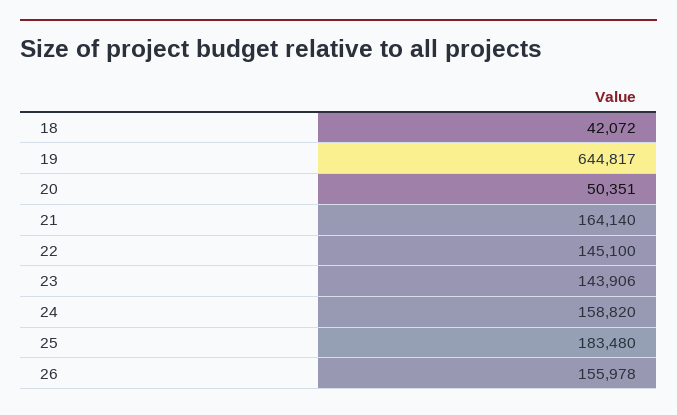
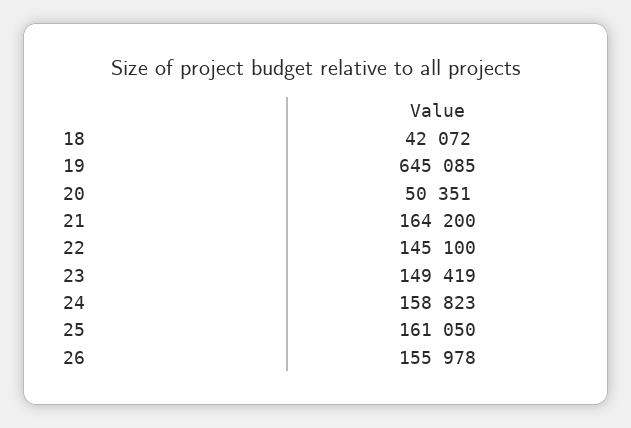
  {
    "18": 42072,
-   "19": 644817,
+   "19": 645085,
    "20": 50351,
-   "21": 164140,
+   "21": 164200,
    "22": 145100,
-   "23": 143906,
+   "23": 149419,
-   "24": 158820,
+   "24": 158823,
-   "25": 183480,
+   "25": 161050,
    "26": 155978
  }

